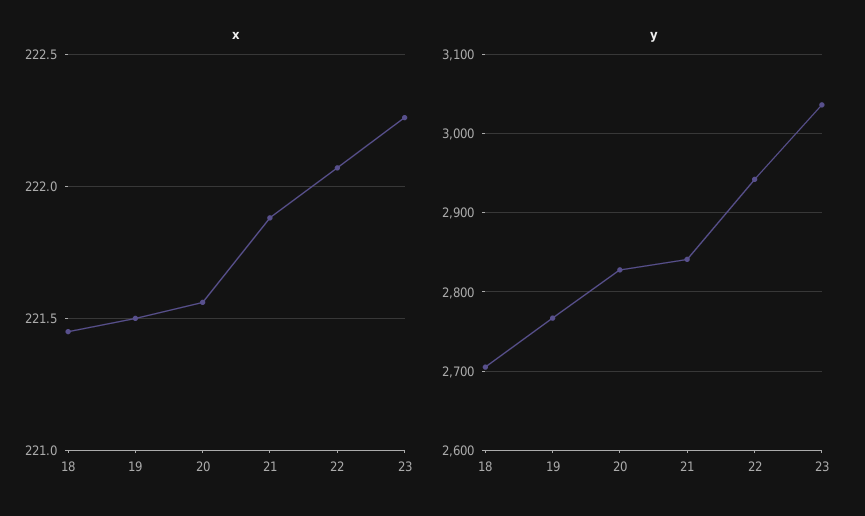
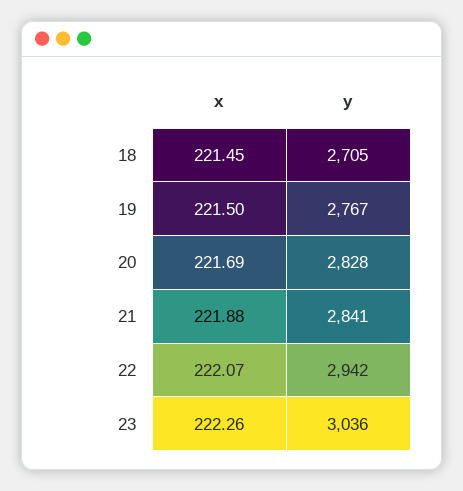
  {
    "x": {
      "18": 221.45,
      "19": 221.5,
-     "20": 221.55,
+     "20": 221.69,
      "21": 221.88,
      "22": 222.07,
      "23": 222.26
    },
    "y": {
      "18": 2705,
      "19": 2767,
      "20": 2828,
      "21": 2841,
      "22": 2942,
      "23": 3036
    }
  }

